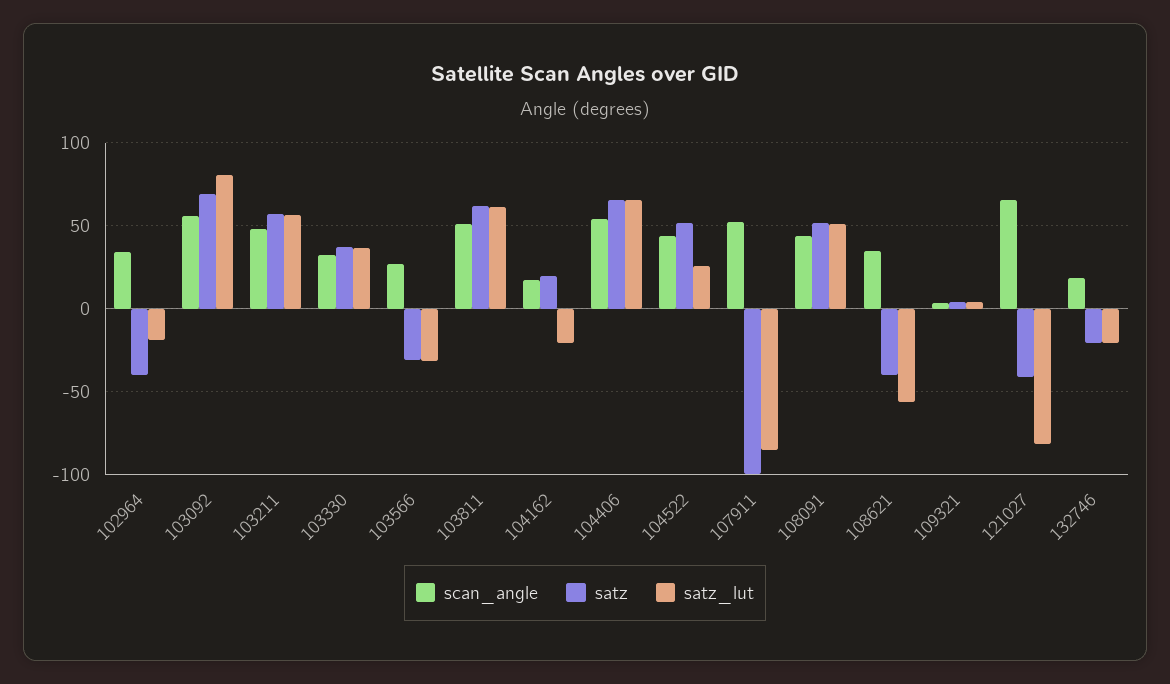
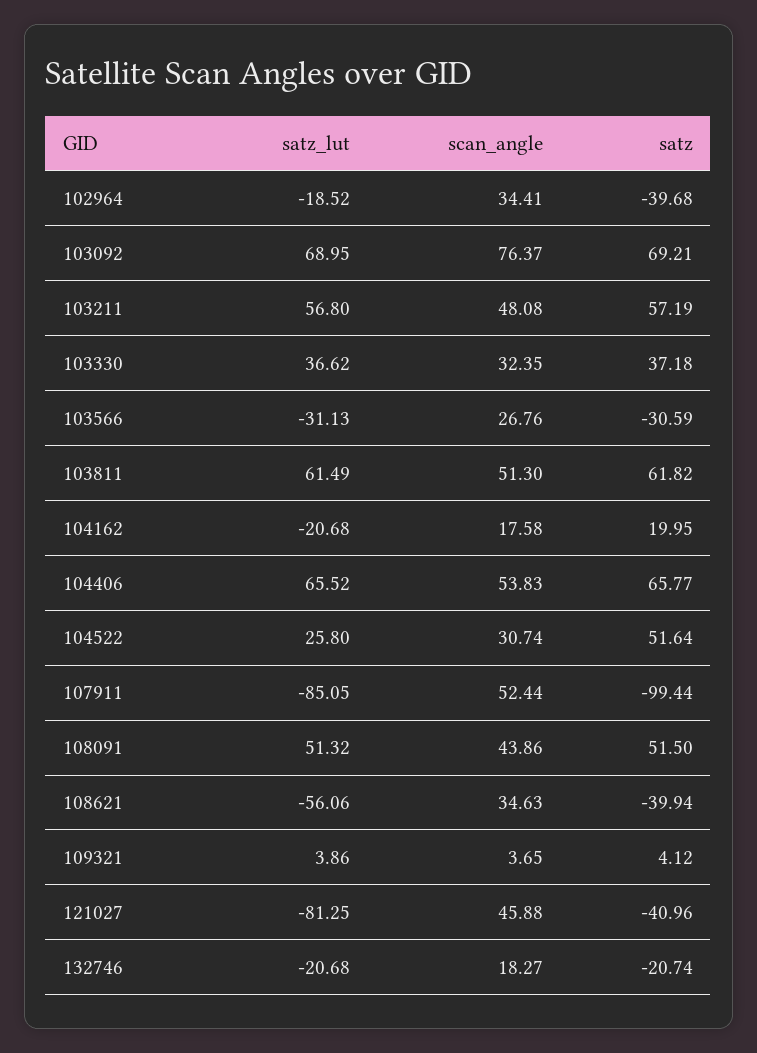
  {
    "scan_angle": {
      "102964": 34.41,
-     "103092": 55,
+     "103092": 76.37,
      "103211": 48.08,
      "103330": 32.35,
      "103566": 26.76,
      "103811": 51.3,
      "104162": 17.58,
      "104406": 53.83,
-     "104522": 45,
+     "104522": 30.74,
      "107911": 52.44,
      "108091": 43.86,
      "108621": 34.63,
      "109321": 3.65,
-     "121027": 65,
+     "121027": 45.88,
      "132746": 18.27
    },
    "satz": {
      "102964": -39.68,
      "103092": 69.21,
      "103211": 57.19,
      "103330": 37.18,
      "103566": -30.59,
      "103811": 61.82,
      "104162": 19.95,
      "104406": 65.77,
      "104522": 51.64,
      "107911": -99.44,
      "108091": 51.5,
      "108621": -39.94,
      "109321": 4.12,
      "121027": -40.96,
      "132746": -20.74
    },
    "satz_lut": {
      "102964": -18.52,
-     "103092": 80,
+     "103092": 68.95,
      "103211": 56.8,
      "103330": 36.62,
      "103566": -31.13,
      "103811": 61.49,
      "104162": -20.68,
      "104406": 65.52,
      "104522": 25.8,
      "107911": -85.05,
      "108091": 51.32,
      "108621": -56.06,
      "109321": 3.86,
      "121027": -81.25,
      "132746": -20.68
    }
  }

